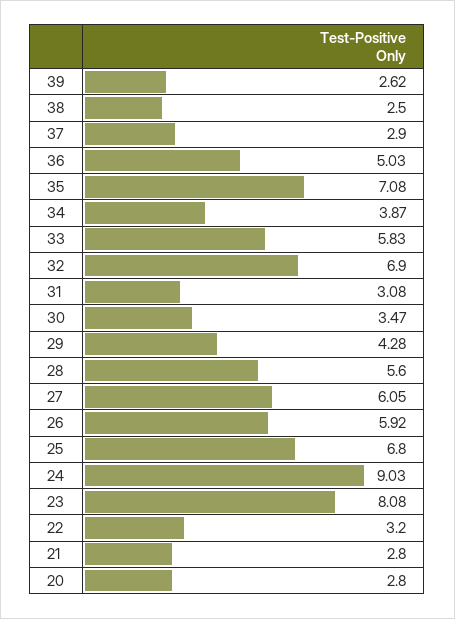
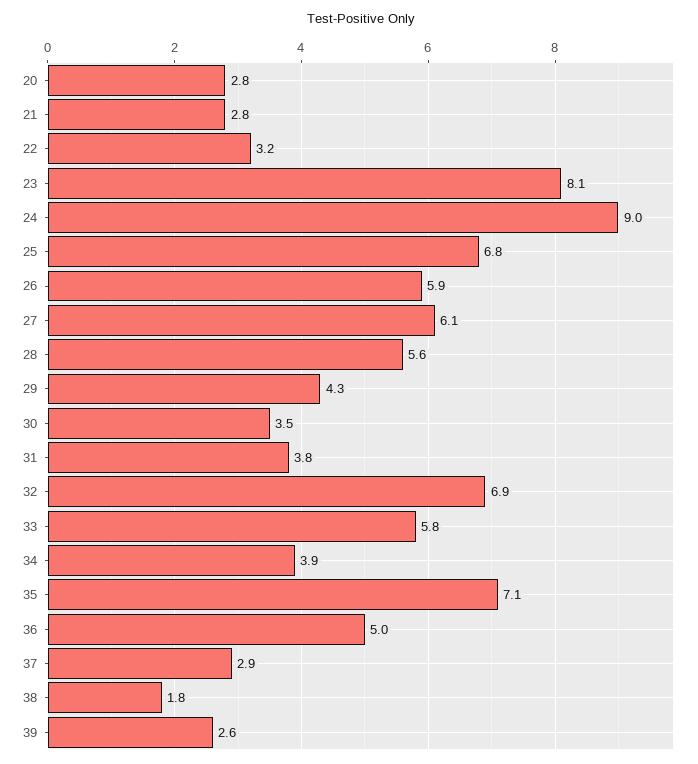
  {
    "39": 2.62,
-   "38": 2.5,
+   "38": 1.8,
    "37": 2.9,
    "36": 5.03,
    "35": 7.08,
    "34": 3.87,
    "33": 5.83,
    "32": 6.9,
-   "31": 3.08,
+   "31": 3.8,
    "30": 3.47,
    "29": 4.28,
    "28": 5.6,
    "27": 6.05,
    "26": 5.92,
    "25": 6.8,
    "24": 9.03,
    "23": 8.08,
    "22": 3.2,
    "21": 2.8,
    "20": 2.8
  }

